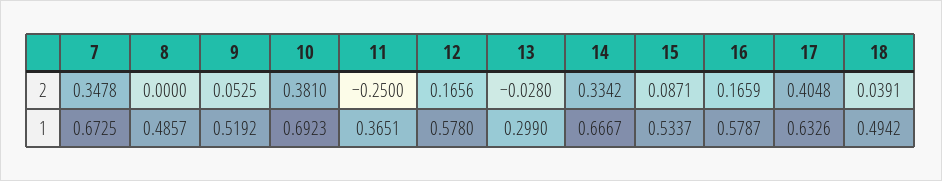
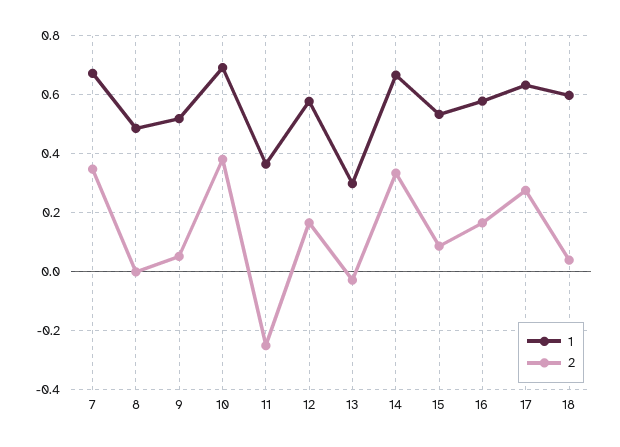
  {
    "2": {
      "7": 0.3478,
      "8": 0,
      "9": 0.0525,
      "10": 0.381,
      "11": -0.25,
      "12": 0.1656,
      "13": -0.028,
      "14": 0.3342,
      "15": 0.0871,
      "16": 0.1659,
-     "17": 0.4048,
+     "17": 0.275,
      "18": 0.0391
    },
    "1": {
      "7": 0.6725,
      "8": 0.4857,
      "9": 0.5192,
      "10": 0.6923,
      "11": 0.3651,
      "12": 0.578,
      "13": 0.299,
      "14": 0.6667,
      "15": 0.5337,
      "16": 0.5787,
      "17": 0.6326,
-     "18": 0.4942
+     "18": 0.6
    }
  }

